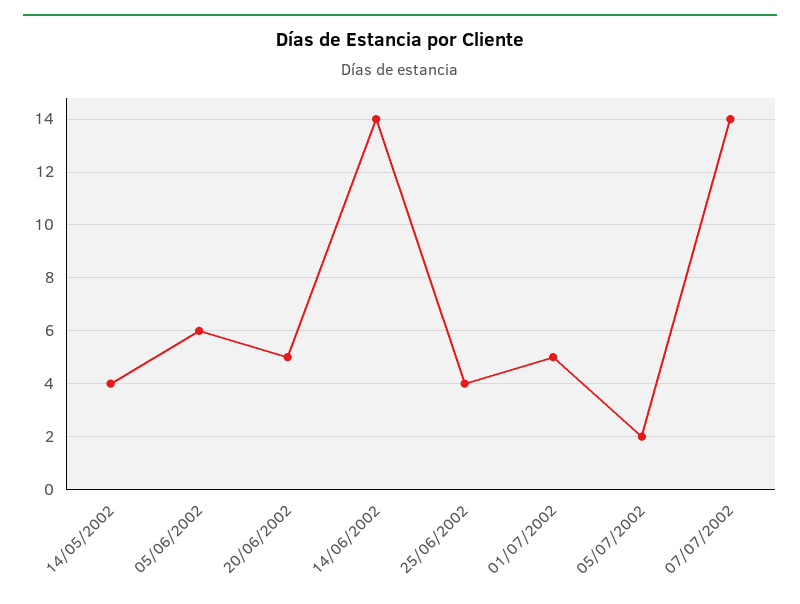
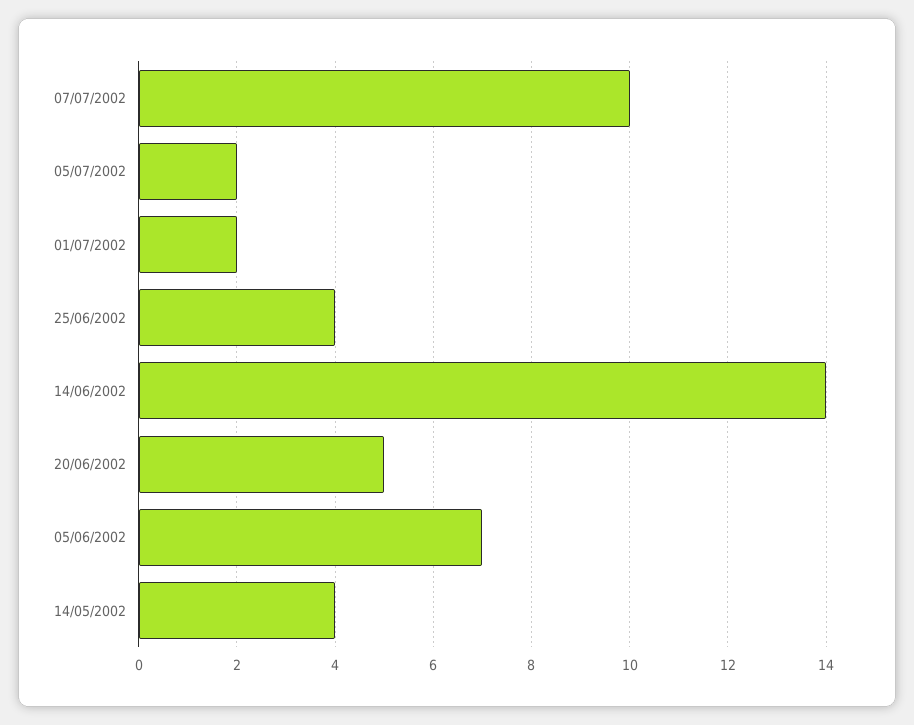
  {
    "14/05/2002": 4,
-   "05/06/2002": 6,
+   "05/06/2002": 7,
    "20/06/2002": 5,
    "14/06/2002": 14,
    "25/06/2002": 4,
-   "01/07/2002": 5,
+   "01/07/2002": 2,
    "05/07/2002": 2,
-   "07/07/2002": 14
+   "07/07/2002": 10
  }

